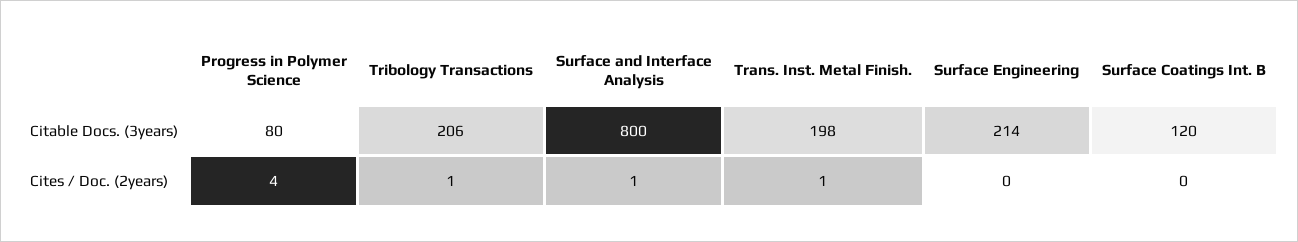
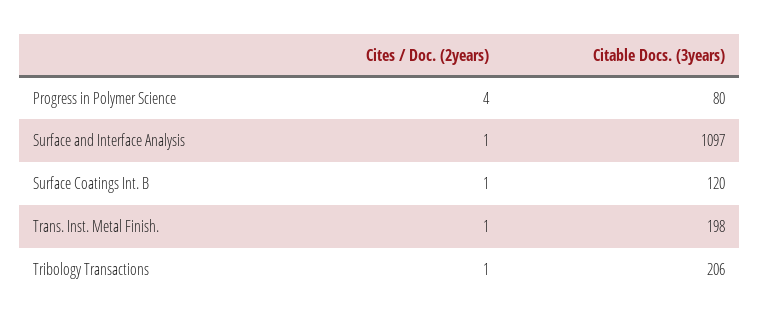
  {
    "Progress in Polymer Science": {
      "Citable Docs. (3years)": 80,
      "Cites / Doc. (2years)": 4
    },
    "Tribology Transactions": {
      "Citable Docs. (3years)": 206,
      "Cites / Doc. (2years)": 1
    },
    "Surface and Interface Analysis": {
-     "Citable Docs. (3years)": 800,
+     "Citable Docs. (3years)": 1097,
      "Cites / Doc. (2years)": 1
    },
    "Trans. Inst. Metal Finish.": {
      "Citable Docs. (3years)": 198,
      "Cites / Doc. (2years)": 1
    },
-   "Surface Engineering": {
-     "Citable Docs. (3years)": 214,
-     "Cites / Doc. (2years)": 0
-   },
    "Surface Coatings Int. B": {
      "Citable Docs. (3years)": 120,
-     "Cites / Doc. (2years)": 0
+     "Cites / Doc. (2years)": 1
    }
  }

